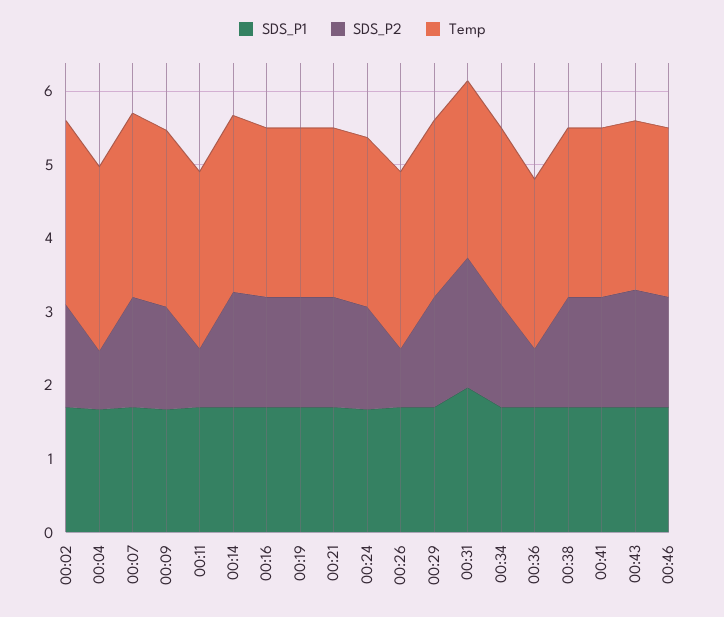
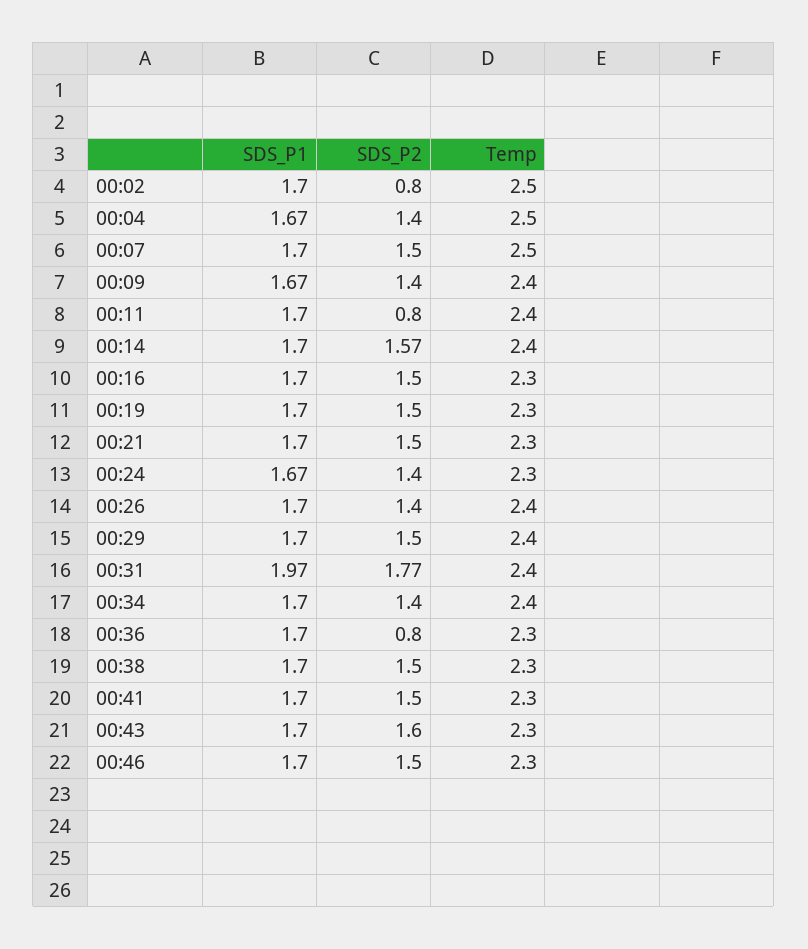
  {
    "SDS_P1": {
      "00:02": 1.7,
      "00:04": 1.67,
      "00:07": 1.7,
      "00:09": 1.67,
      "00:11": 1.7,
      "00:14": 1.7,
      "00:16": 1.7,
      "00:19": 1.7,
      "00:21": 1.7,
      "00:24": 1.67,
      "00:26": 1.7,
      "00:29": 1.7,
      "00:31": 1.97,
      "00:34": 1.7,
      "00:36": 1.7,
      "00:38": 1.7,
      "00:41": 1.7,
      "00:43": 1.7,
      "00:46": 1.7
    },
    "SDS_P2": {
-     "00:02": 1.4,
+     "00:02": 0.8,
-     "00:04": 0.8,
+     "00:04": 1.4,
      "00:07": 1.5,
      "00:09": 1.4,
      "00:11": 0.8,
      "00:14": 1.57,
      "00:16": 1.5,
      "00:19": 1.5,
      "00:21": 1.5,
      "00:24": 1.4,
-     "00:26": 0.8,
+     "00:26": 1.4,
      "00:29": 1.5,
      "00:31": 1.77,
      "00:34": 1.4,
      "00:36": 0.8,
      "00:38": 1.5,
      "00:41": 1.5,
      "00:43": 1.6,
      "00:46": 1.5
    },
    "Temp": {
      "00:02": 2.5,
      "00:04": 2.5,
      "00:07": 2.5,
      "00:09": 2.4,
      "00:11": 2.4,
      "00:14": 2.4,
      "00:16": 2.3,
      "00:19": 2.3,
      "00:21": 2.3,
      "00:24": 2.3,
      "00:26": 2.4,
      "00:29": 2.4,
      "00:31": 2.4,
      "00:34": 2.4,
      "00:36": 2.3,
      "00:38": 2.3,
      "00:41": 2.3,
      "00:43": 2.3,
      "00:46": 2.3
    }
  }

